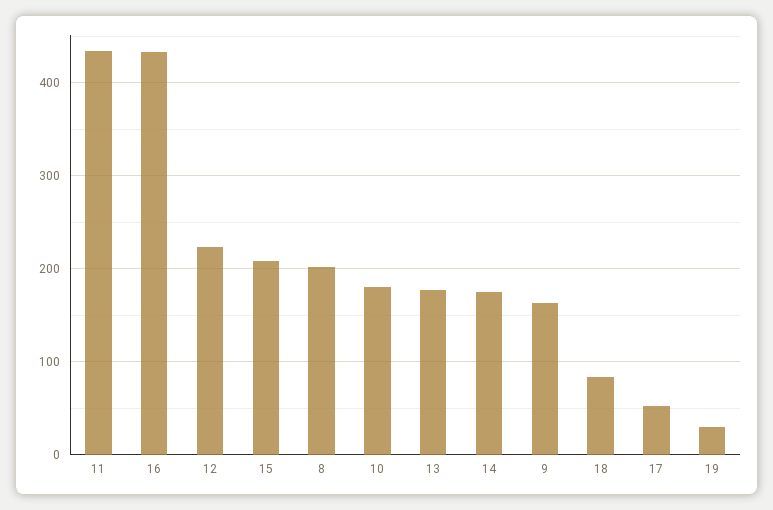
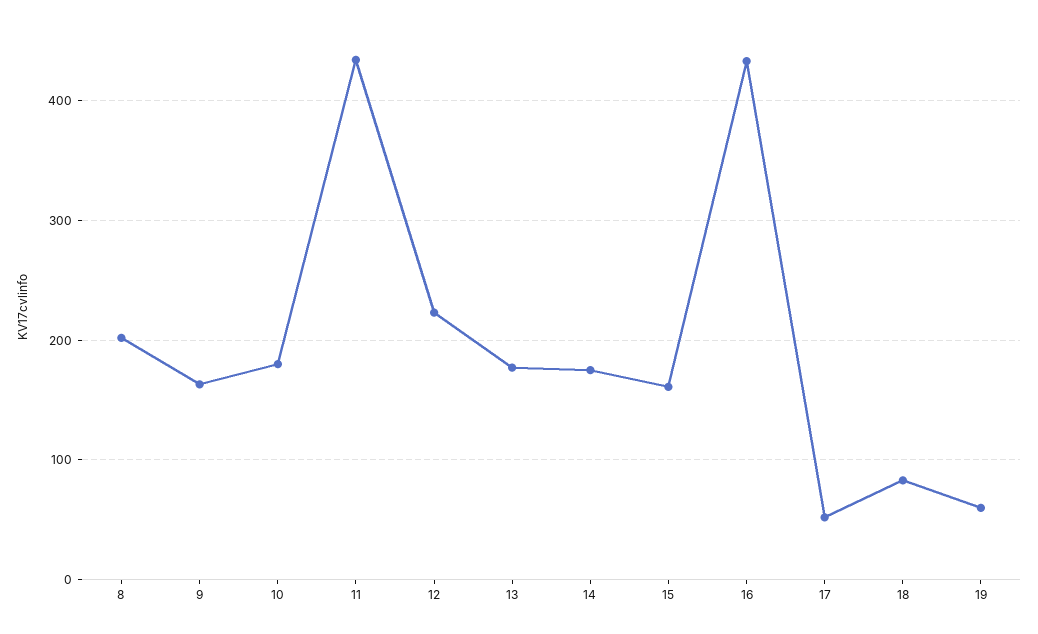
  {
    "11": 430,
    "16": 430,
    "12": 220,
-   "15": 210,
+   "15": 160,
    "8": 200,
    "10": 180,
    "13": 180,
    "14": 180,
    "9": 160,
    "18": 80,
    "17": 50,
-   "19": 30
+   "19": 60
  }

